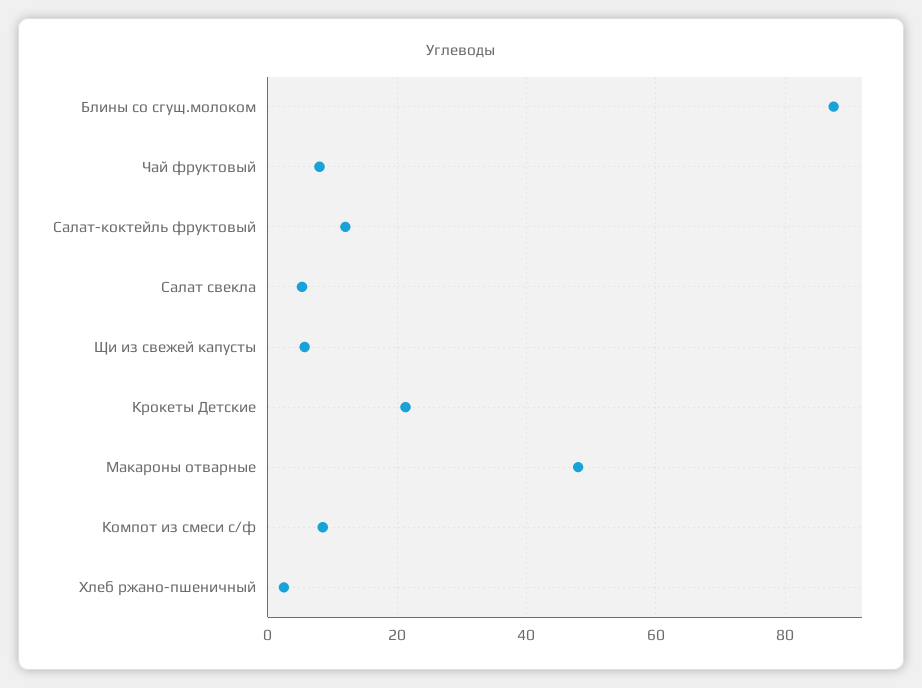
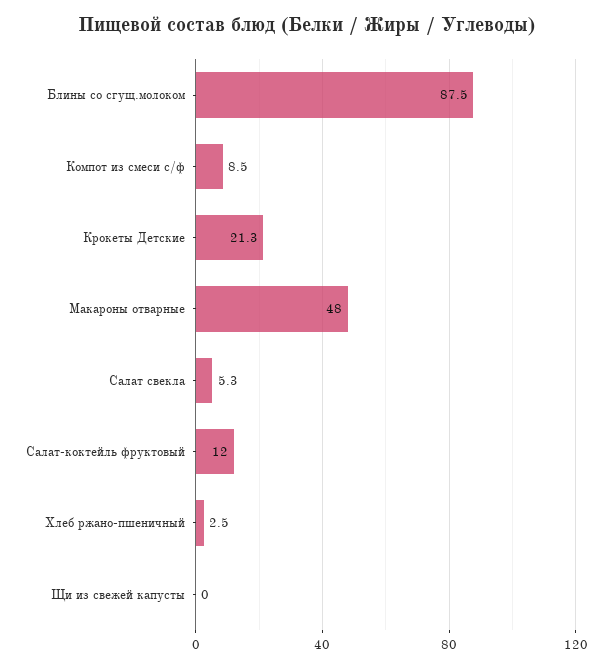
  {
    "Блины со сгущ.молоком": 87.5,
-   "Чай фруктовый": 8,
    "Салат-коктейль фруктовый": 12,
    "Салат свекла": 5.3,
-   "Щи из свежей капусты": 6,
+   "Щи из свежей капусты": 0,
    "Крокеты Детские": 21.3,
    "Макароны отварные": 48,
    "Компот из смеси с/ф": 8.5,
    "Хлеб ржано-пшеничный": 2.5
  }

